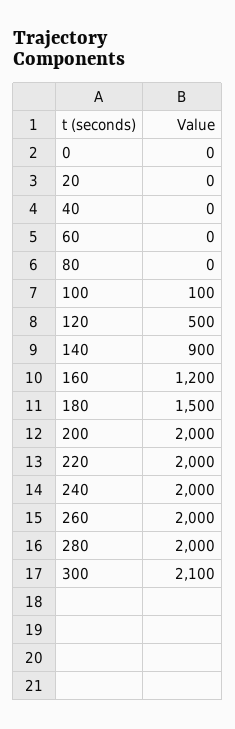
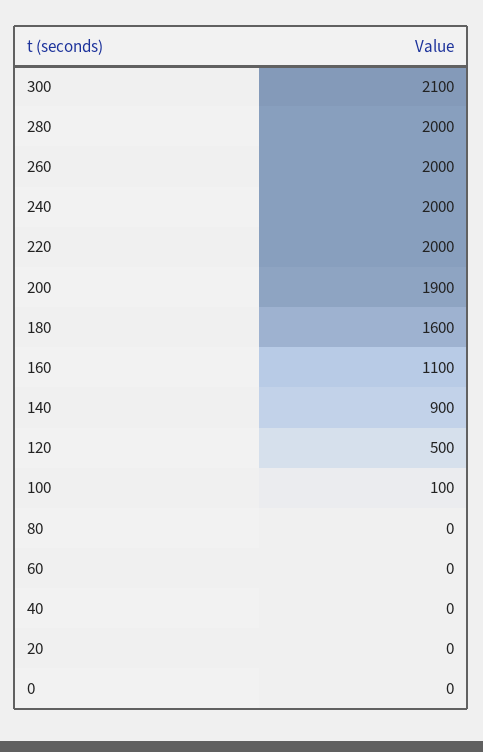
  {
    "0": 0,
    "20": 0,
    "40": 0,
    "60": 0,
    "80": 0,
    "100": 100,
    "120": 500,
    "140": 900,
-   "160": 1200,
+   "160": 1100,
-   "180": 1500,
+   "180": 1600,
-   "200": 2000,
+   "200": 1900,
    "220": 2000,
    "240": 2000,
    "260": 2000,
    "280": 2000,
    "300": 2100
  }

